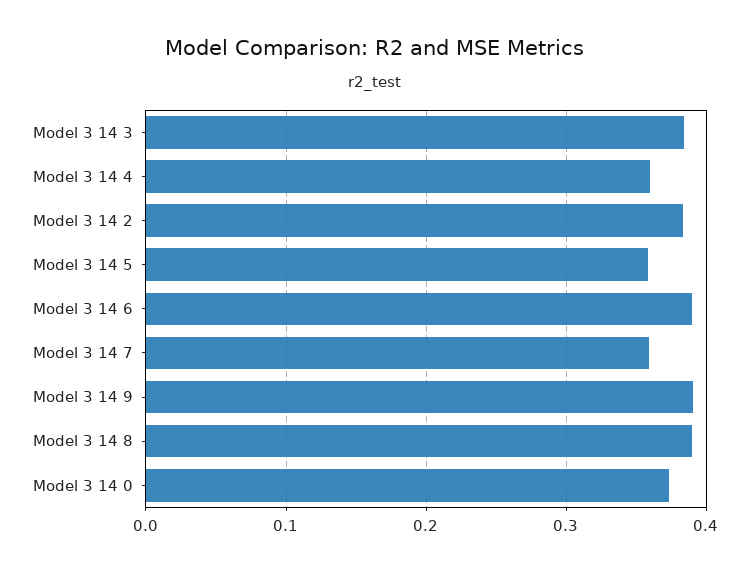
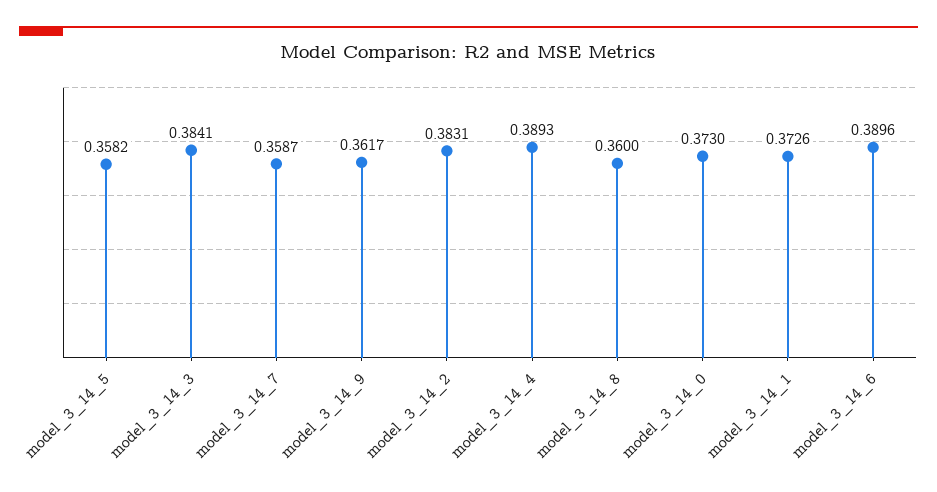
  {
    "Model 3 14 3": 0.3841,
-   "Model 3 14 4": 0.36,
+   "Model 3 14 4": 0.3893,
    "Model 3 14 2": 0.3831,
    "Model 3 14 5": 0.3582,
    "Model 3 14 6": 0.3896,
    "Model 3 14 7": 0.3587,
-   "Model 3 14 9": 0.39,
+   "Model 3 14 9": 0.3617,
-   "Model 3 14 8": 0.39,
+   "Model 3 14 8": 0.36,
-   "Model 3 14 0": 0.373
+   "Model 3 14 0": 0.373,
+   "model_3_14_1": 0.3726
  }

